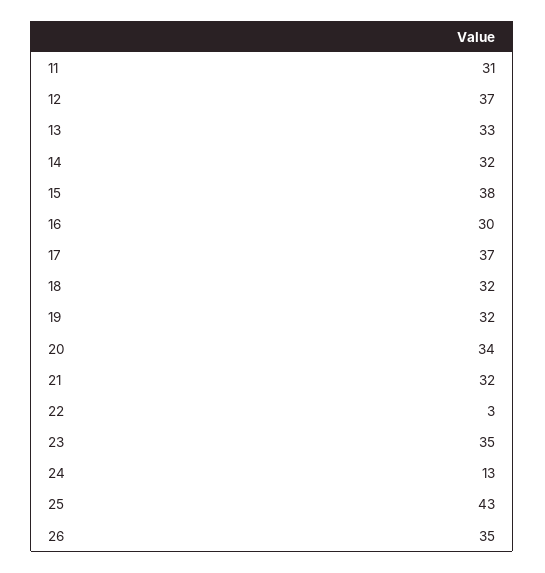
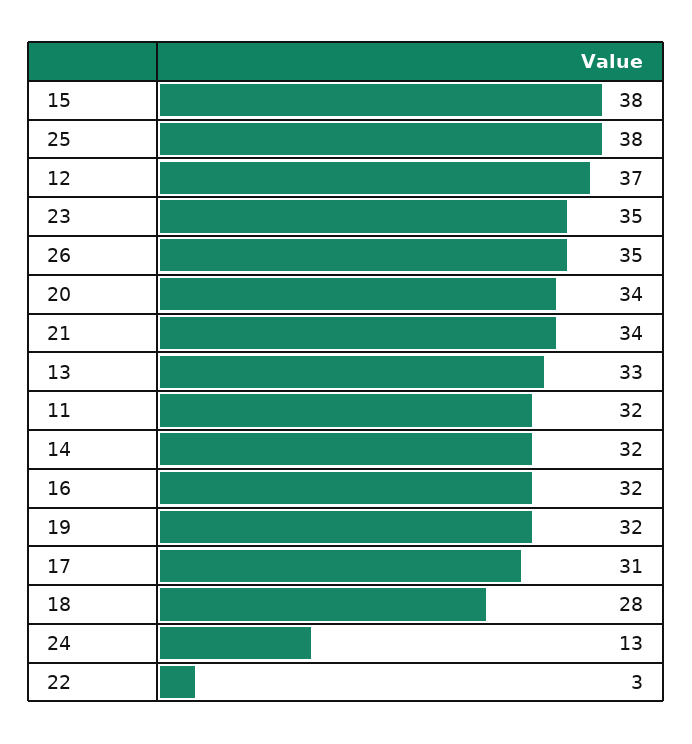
  {
-   "11": 31,
+   "11": 32,
    "12": 37,
    "13": 33,
    "14": 32,
    "15": 38,
-   "16": 30,
+   "16": 32,
-   "17": 37,
+   "17": 31,
-   "18": 32,
+   "18": 28,
    "19": 32,
    "20": 34,
-   "21": 32,
+   "21": 34,
    "22": 3,
    "23": 35,
    "24": 13,
-   "25": 43,
+   "25": 38,
    "26": 35
  }

